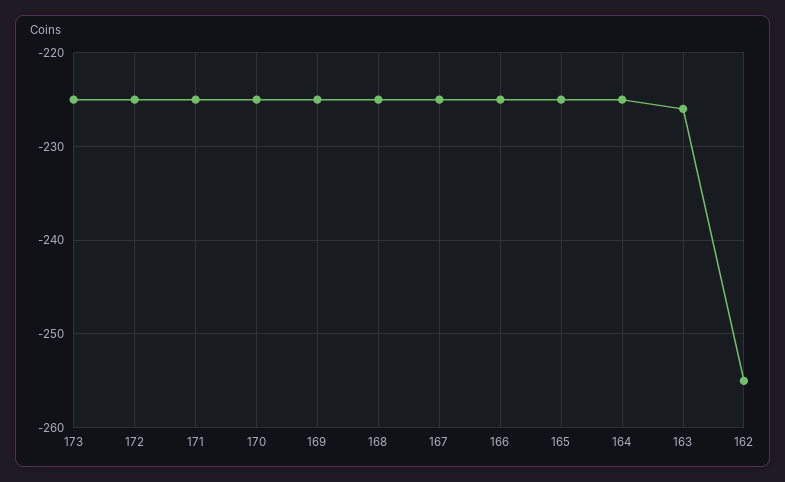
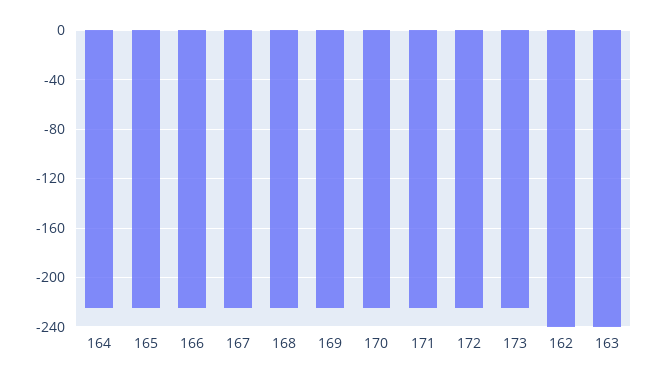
  {
    "173": -225,
    "172": -225,
    "171": -225,
    "170": -225,
    "169": -225,
    "168": -225,
    "167": -225,
    "166": -225,
    "165": -225,
    "164": -225,
-   "163": -226,
+   "163": -240,
-   "162": -255
+   "162": -240
  }

